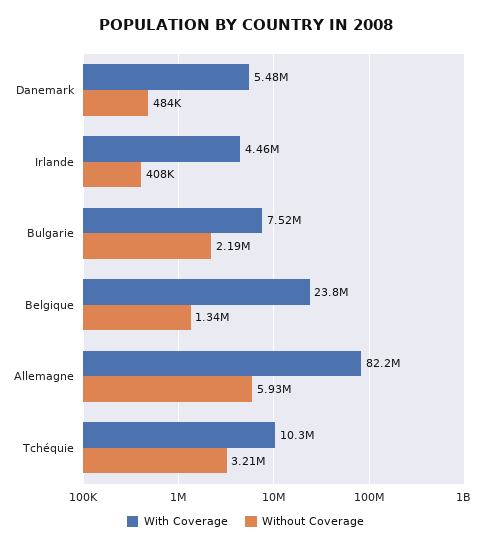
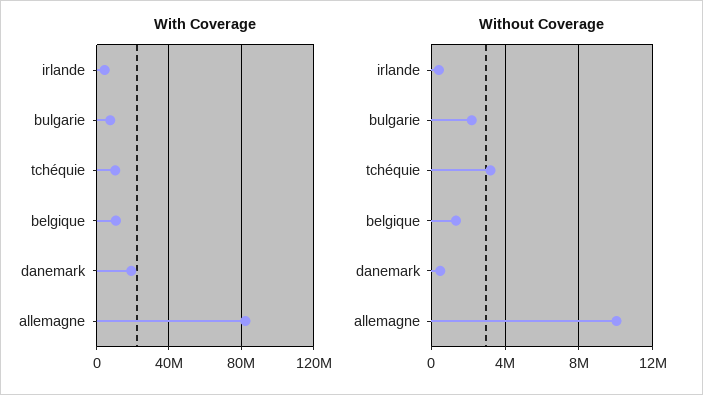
  {
    "With Coverage": {
-     "Danemark": 5480000,
+     "Danemark": 20000000,
      "Irlande": 4460000,
      "Bulgarie": 7520000,
-     "Belgique": 23800000,
+     "Belgique": 10000000,
      "Allemagne": 82200000,
      "Tchéquie": 10300000
    },
    "Without Coverage": {
      "Danemark": 484000,
      "Irlande": 408000,
      "Bulgarie": 2190000,
      "Belgique": 1340000,
-     "Allemagne": 5930000,
+     "Allemagne": 10000000,
      "Tchéquie": 3210000
    }
  }

